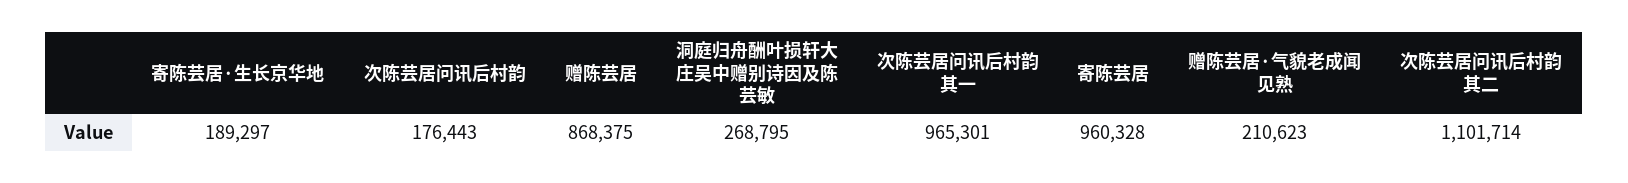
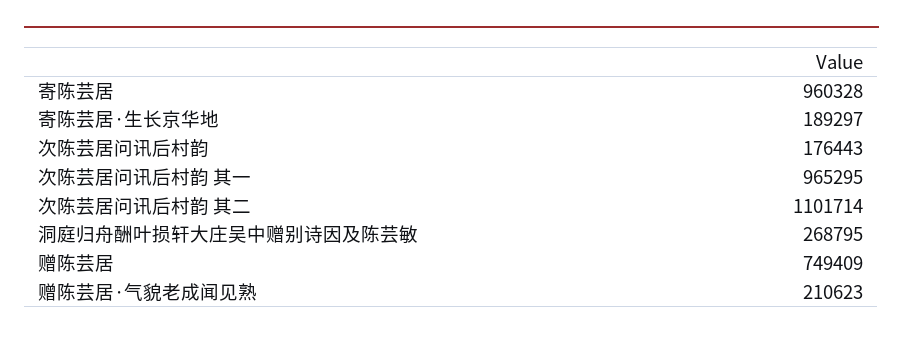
  {
    "寄陈芸居·生长京华地": 189297,
    "次陈芸居问讯后村韵": 176443,
-   "赠陈芸居": 868375,
+   "赠陈芸居": 749409,
    "洞庭归舟酬叶损轩大庄吴中赠别诗因及陈芸敏": 268795,
-   "次陈芸居问讯后村韵 其一": 965301,
+   "次陈芸居问讯后村韵 其一": 965295,
    "寄陈芸居": 960328,
    "赠陈芸居·气貌老成闻见熟": 210623,
    "次陈芸居问讯后村韵 其二": 1101714
  }

